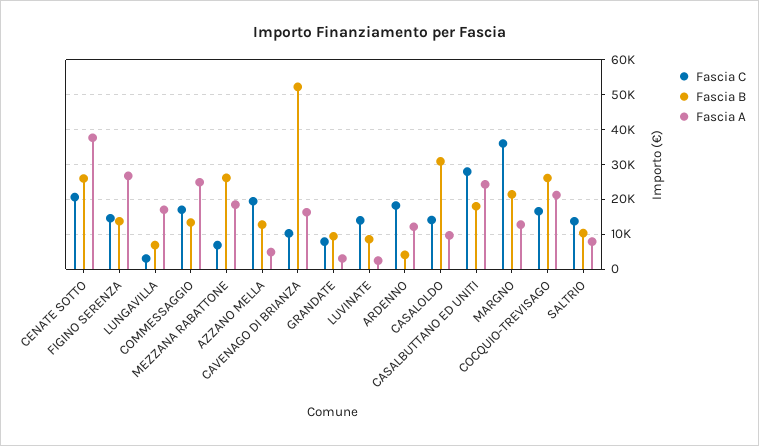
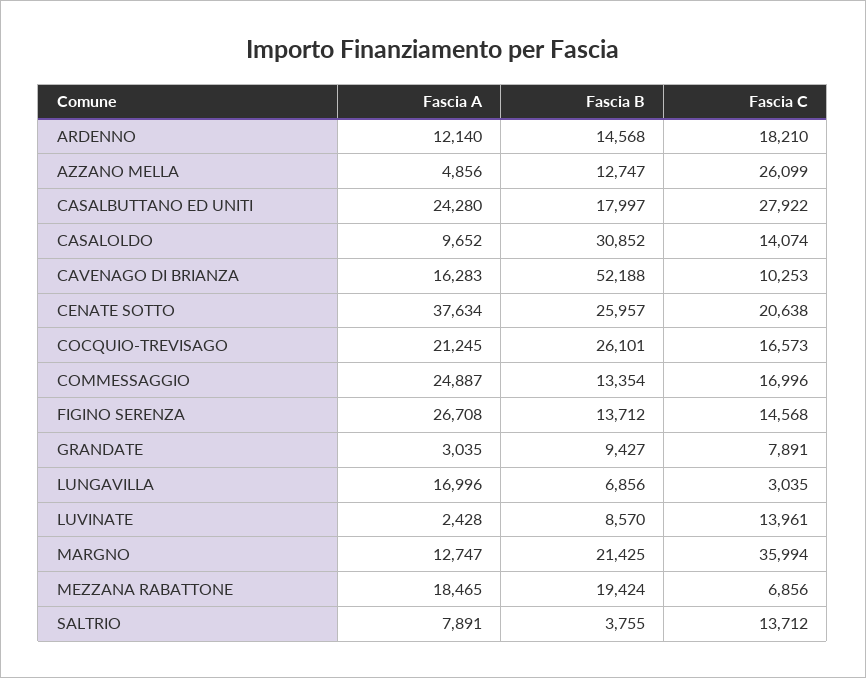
  {
    "Fascia C": {
      "CENATE SOTTO": 20638,
      "FIGINO SERENZA": 14568,
      "LUNGAVILLA": 3035,
      "COMMESSAGGIO": 16996,
      "MEZZANA RABATTONE": 6856,
-     "AZZANO MELLA": 20000,
+     "AZZANO MELLA": 26099,
      "CAVENAGO DI BRIANZA": 10253,
      "GRANDATE": 7891,
      "LUVINATE": 13961,
      "ARDENNO": 18210,
      "CASALOLDO": 14074,
      "CASALBUTTANO ED UNITI": 27922,
      "MARGNO": 35994,
      "COCQUIO-TREVISAGO": 16573,
      "SALTRIO": 13712
    },
    "Fascia B": {
      "CENATE SOTTO": 25957,
      "FIGINO SERENZA": 13712,
      "LUNGAVILLA": 6856,
      "COMMESSAGGIO": 13354,
-     "MEZZANA RABATTONE": 26000,
+     "MEZZANA RABATTONE": 19424,
      "AZZANO MELLA": 12747,
      "CAVENAGO DI BRIANZA": 52188,
      "GRANDATE": 9427,
      "LUVINATE": 8570,
-     "ARDENNO": 4000,
+     "ARDENNO": 14568,
      "CASALOLDO": 30852,
      "CASALBUTTANO ED UNITI": 17997,
      "MARGNO": 21425,
      "COCQUIO-TREVISAGO": 26101,
-     "SALTRIO": 10000
+     "SALTRIO": 3755
    },
    "Fascia A": {
      "CENATE SOTTO": 37634,
      "FIGINO SERENZA": 26708,
      "LUNGAVILLA": 16996,
      "COMMESSAGGIO": 24887,
      "MEZZANA RABATTONE": 18465,
      "AZZANO MELLA": 4856,
      "CAVENAGO DI BRIANZA": 16283,
      "GRANDATE": 3035,
      "LUVINATE": 2428,
      "ARDENNO": 12140,
      "CASALOLDO": 9652,
      "CASALBUTTANO ED UNITI": 24280,
      "MARGNO": 12747,
      "COCQUIO-TREVISAGO": 21245,
      "SALTRIO": 7891
    }
  }

